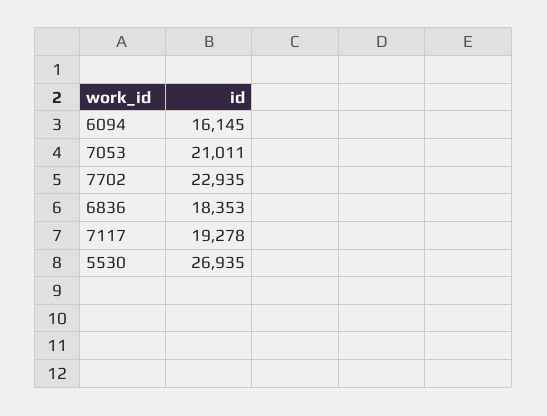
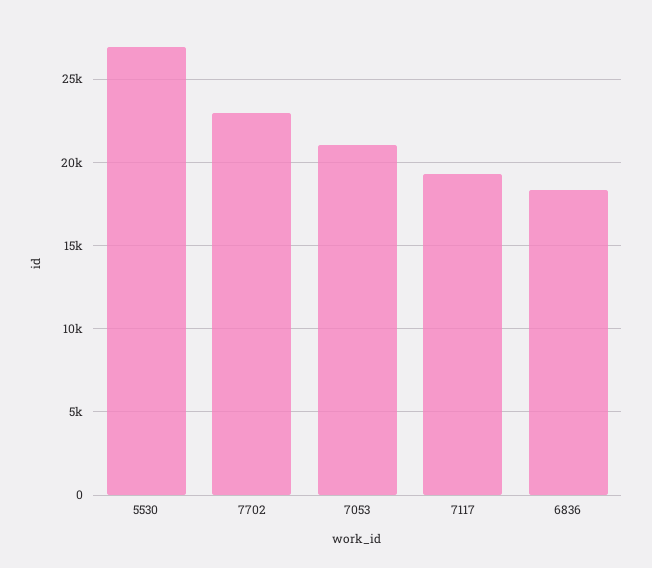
  {
-   "6094": 16145,
    "7053": 21011,
    "7702": 22935,
    "6836": 18353,
    "7117": 19278,
    "5530": 26935
  }

